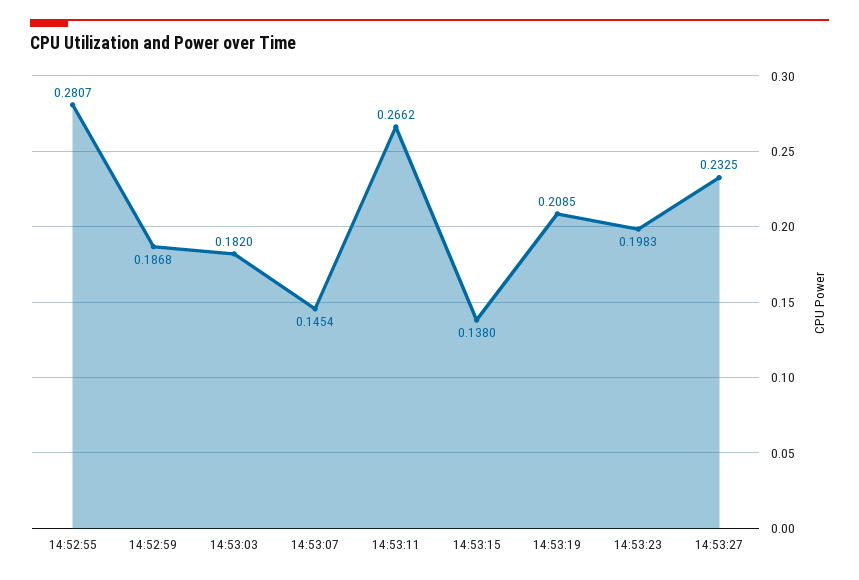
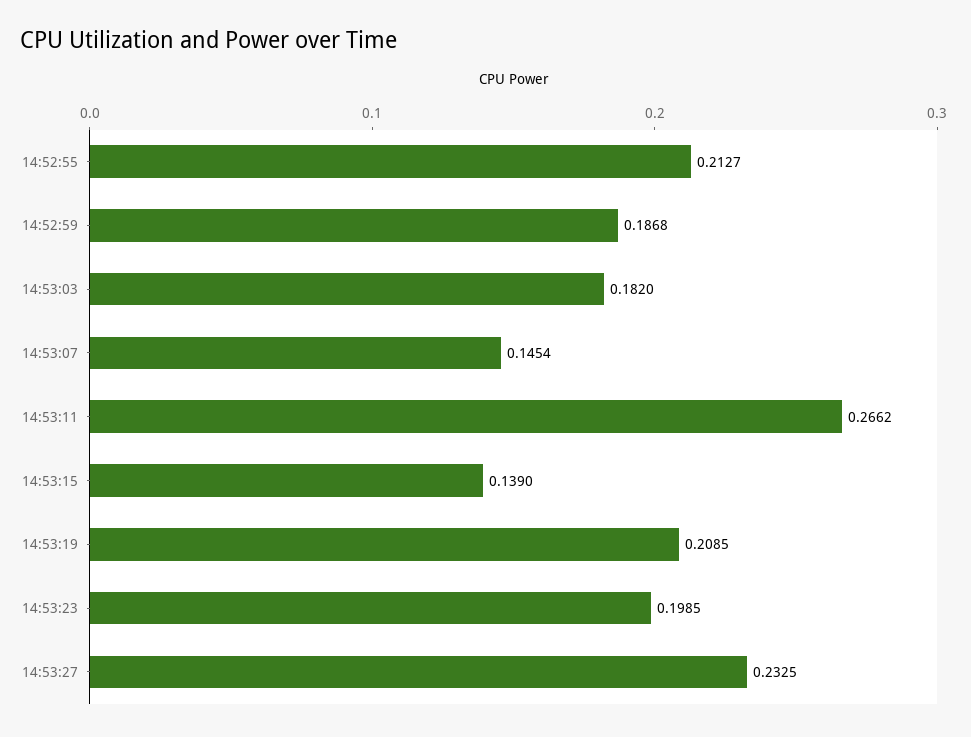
  {
-   "14:52:55": 0.2807,
+   "14:52:55": 0.2127,
    "14:52:59": 0.1868,
    "14:53:03": 0.182,
    "14:53:07": 0.1454,
    "14:53:11": 0.2662,
-   "14:53:15": 0.138,
+   "14:53:15": 0.139,
    "14:53:19": 0.2085,
-   "14:53:23": 0.1983,
+   "14:53:23": 0.1985,
    "14:53:27": 0.2325
  }

